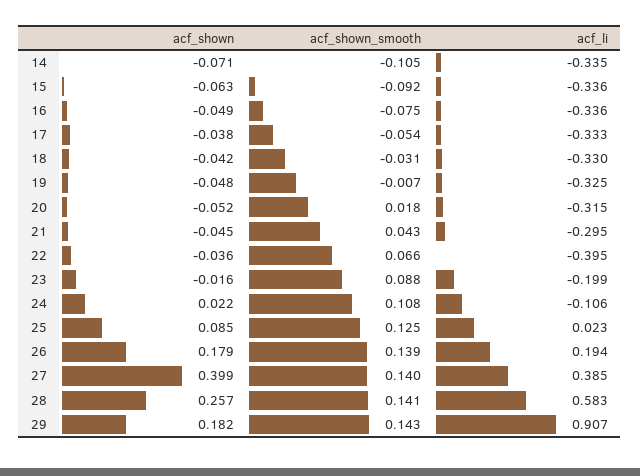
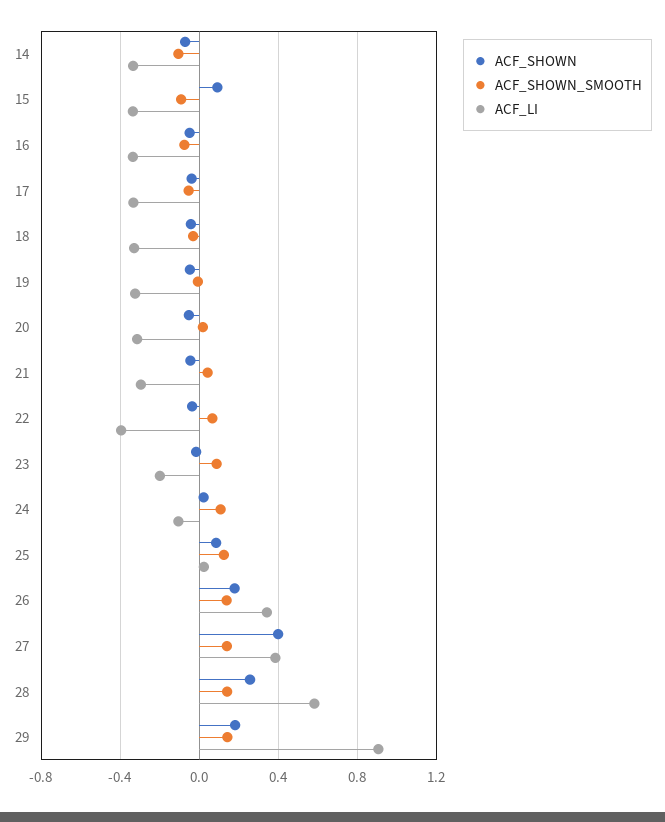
  {
    "acf_shown": {
      "14": -0.071,
-     "15": -0.063,
+     "15": 0.1,
      "16": -0.049,
      "17": -0.038,
      "18": -0.042,
      "19": -0.048,
      "20": -0.052,
      "21": -0.045,
      "22": -0.036,
      "23": -0.016,
      "24": 0.022,
      "25": 0.085,
      "26": 0.179,
      "27": 0.399,
      "28": 0.257,
      "29": 0.182
    },
    "acf_shown_smooth": {
      "14": -0.105,
      "15": -0.092,
      "16": -0.075,
      "17": -0.054,
      "18": -0.031,
      "19": -0.007,
      "20": 0.018,
      "21": 0.043,
      "22": 0.066,
      "23": 0.088,
      "24": 0.108,
      "25": 0.125,
      "26": 0.139,
      "27": 0.14,
      "28": 0.141,
      "29": 0.143
    },
    "acf_li": {
      "14": -0.335,
      "15": -0.336,
      "16": -0.336,
      "17": -0.333,
      "18": -0.33,
      "19": -0.325,
      "20": -0.315,
      "21": -0.295,
      "22": -0.395,
      "23": -0.199,
      "24": -0.106,
      "25": 0.023,
-     "26": 0.194,
+     "26": 0.35,
      "27": 0.385,
      "28": 0.583,
      "29": 0.907
    }
  }

